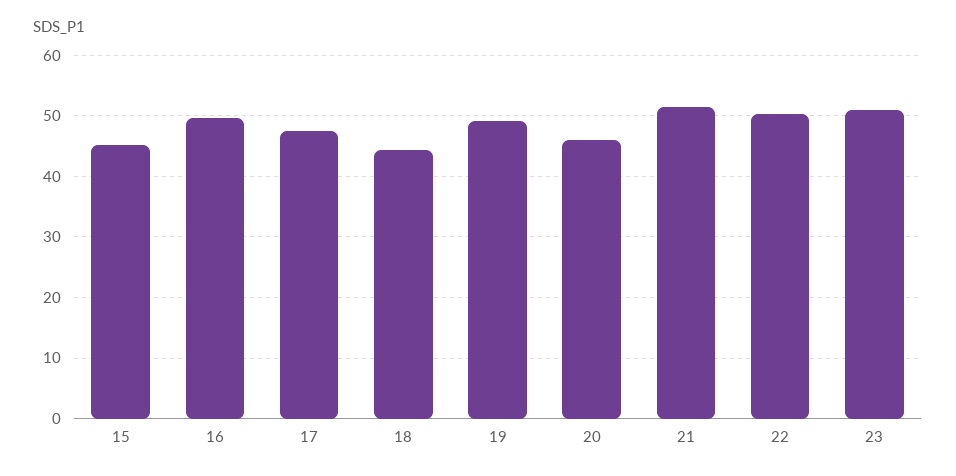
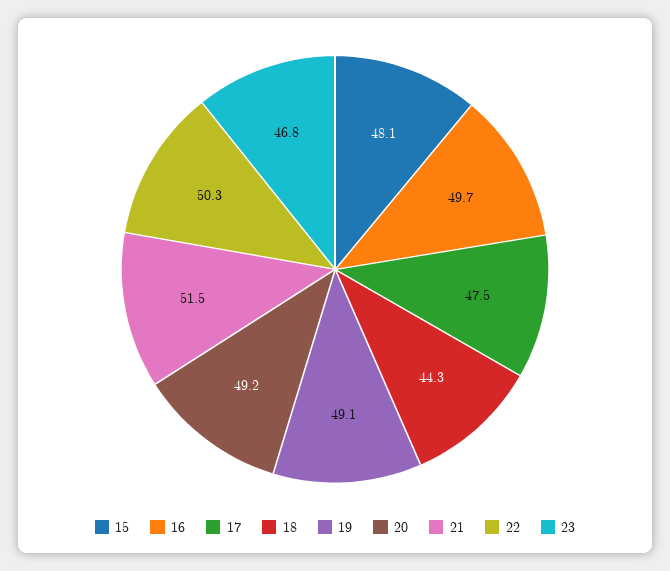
  {
-   "15": 45,
+   "15": 48.1,
    "16": 49.7,
    "17": 47.5,
    "18": 44.3,
    "19": 49.1,
-   "20": 46,
+   "20": 49.2,
    "21": 51.5,
    "22": 50.3,
-   "23": 51
+   "23": 46.8
  }

